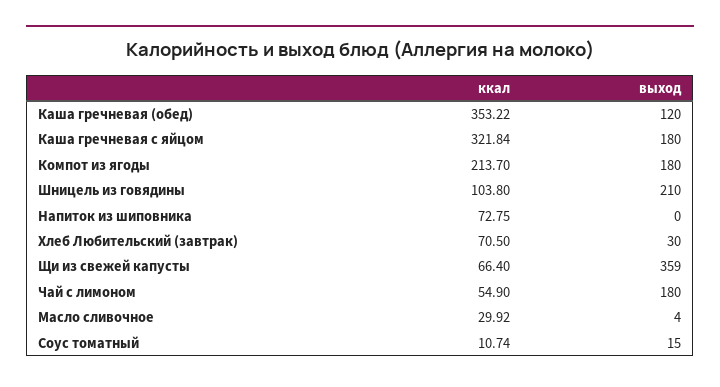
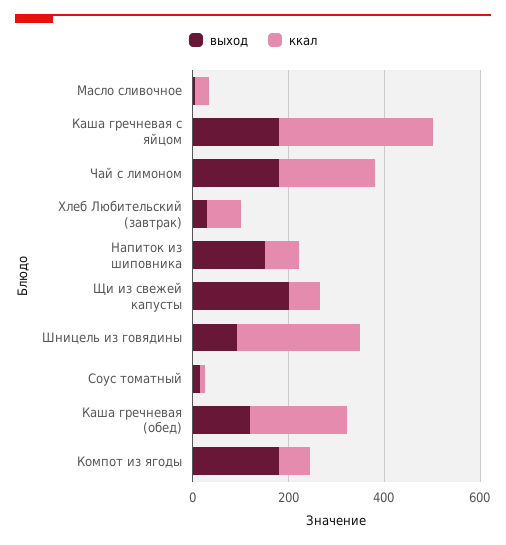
  {
    "ккал": {
-     "Каша гречневая (обед)": 353.22,
+     "Каша гречневая (обед)": 200,
      "Каша гречневая с яйцом": 321.84,
-     "Компот из ягоды": 213.7,
+     "Компот из ягоды": 50,
-     "Шницель из говядины": 103.8,
+     "Шницель из говядины": 250,
      "Напиток из шиповника": 72.75,
      "Хлеб Любительский (завтрак)": 70.5,
      "Щи из свежей капусты": 66.4,
-     "Чай с лимоном": 54.9,
+     "Чай с лимоном": 200,
      "Масло сливочное": 29.92,
      "Соус томатный": 10.74
    },
    "выход": {
      "Каша гречневая (обед)": 120,
      "Каша гречневая с яйцом": 180,
      "Компот из ягоды": 180,
-     "Шницель из говядины": 210,
+     "Шницель из говядины": 100,
-     "Напиток из шиповника": 0,
+     "Напиток из шиповника": 150,
      "Хлеб Любительский (завтрак)": 30,
-     "Щи из свежей капусты": 359,
+     "Щи из свежей капусты": 200,
      "Чай с лимоном": 180,
      "Масло сливочное": 4,
      "Соус томатный": 15
    }
  }

